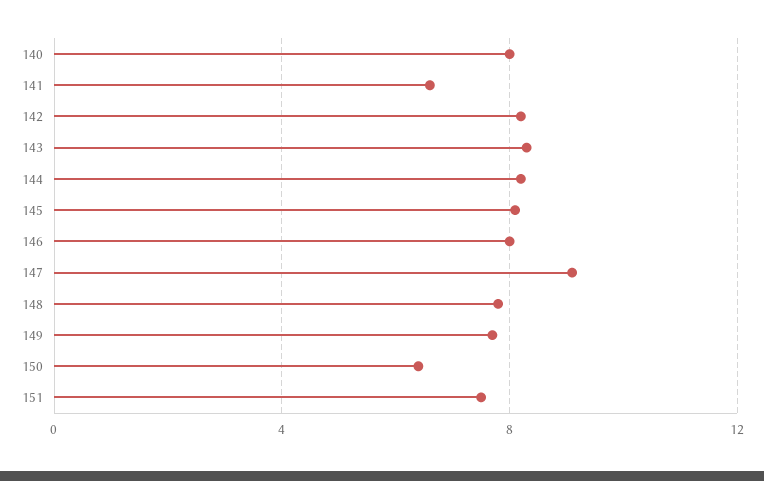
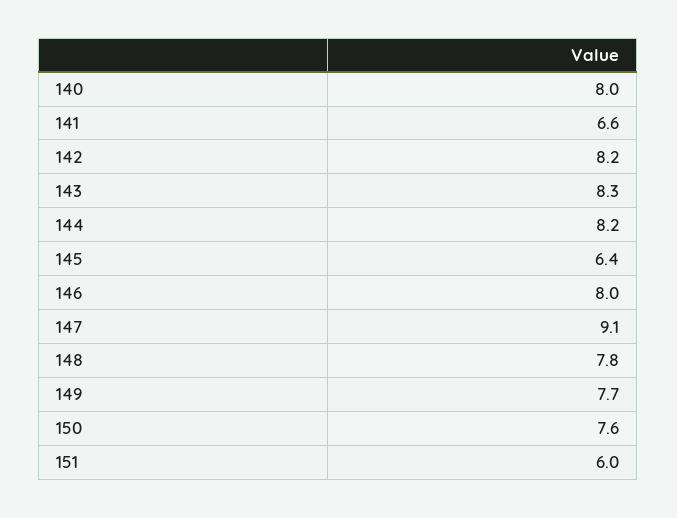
  {
    "140": 8,
    "141": 6.6,
    "142": 8.2,
    "143": 8.3,
    "144": 8.2,
-   "145": 8,
+   "145": 6.4,
    "146": 8,
    "147": 9.1,
    "148": 7.8,
    "149": 7.7,
-   "150": 6.5,
+   "150": 7.6,
-   "151": 7.5
+   "151": 6
  }

